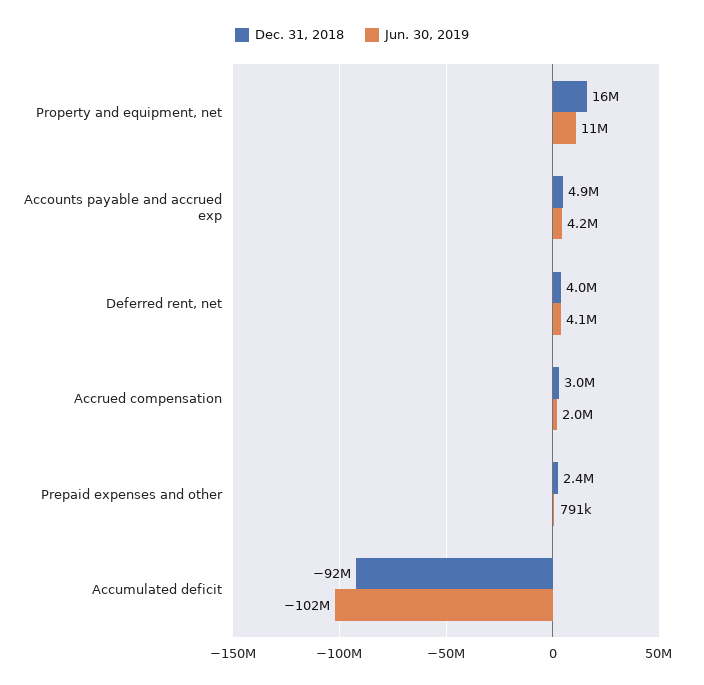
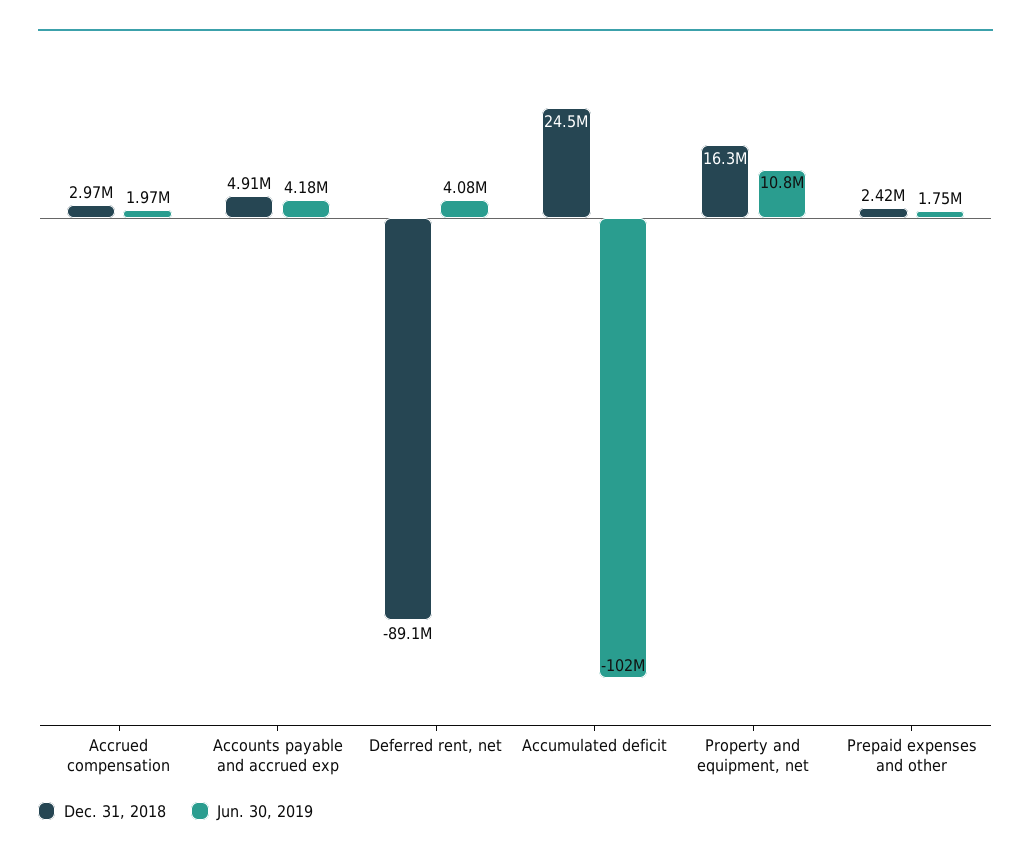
  {
    "Dec. 31, 2018": {
      "Property and equipment, net": 16300000,
      "Accounts payable and accrued exp": 4910000,
-     "Deferred rent, net": 4000000,
+     "Deferred rent, net": -89100000,
      "Accrued compensation": 2970000,
      "Prepaid expenses and other": 2420000,
-     "Accumulated deficit": -92000000
+     "Accumulated deficit": 24500000
    },
    "Jun. 30, 2019": {
      "Property and equipment, net": 10800000,
      "Accounts payable and accrued exp": 4180000,
      "Deferred rent, net": 4080000,
      "Accrued compensation": 1970000,
-     "Prepaid expenses and other": 791000,
+     "Prepaid expenses and other": 1750000,
      "Accumulated deficit": -102000000
    }
  }

